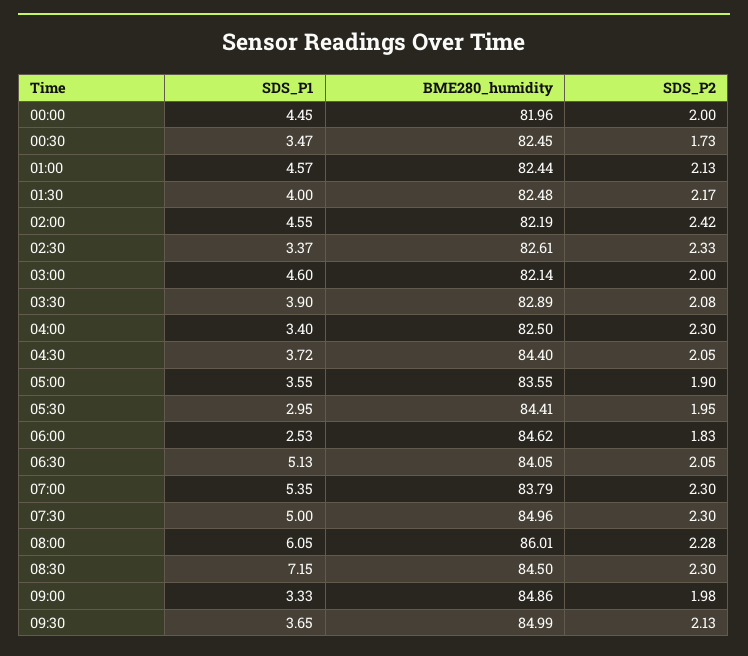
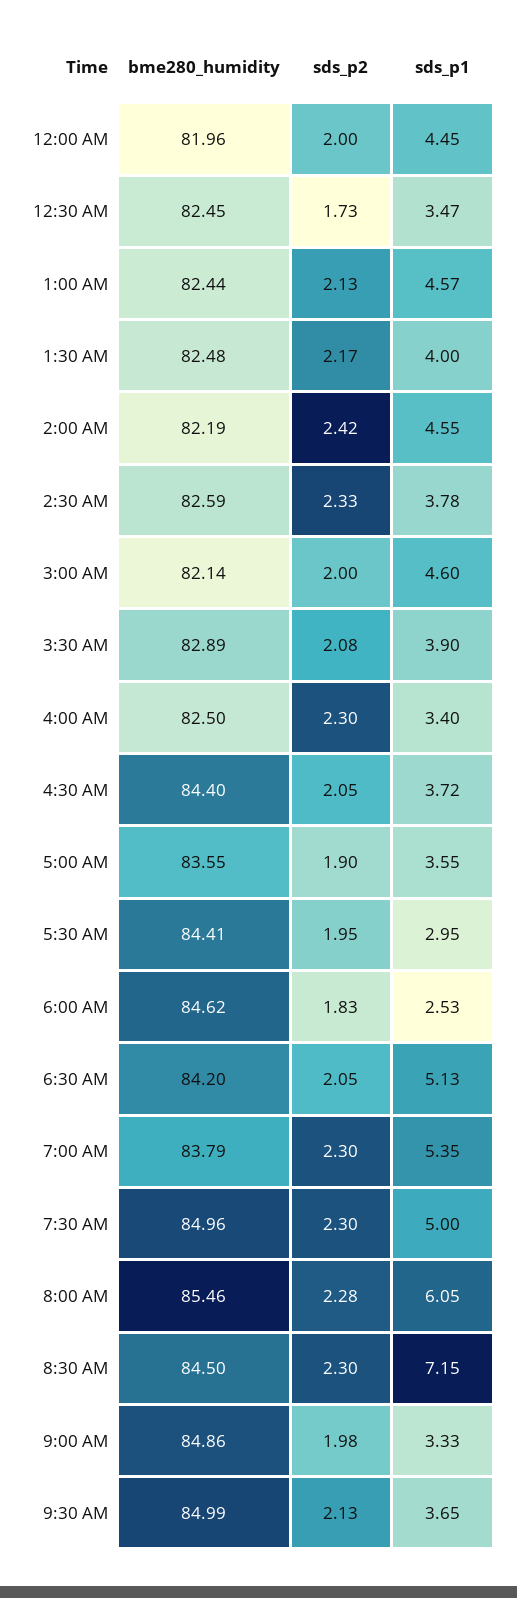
  {
    "SDS_P1": {
      "00:00": 4.45,
      "00:30": 3.47,
      "01:00": 4.57,
      "01:30": 4,
      "02:00": 4.55,
-     "02:30": 3.37,
+     "02:30": 3.78,
      "03:00": 4.6,
      "03:30": 3.9,
      "04:00": 3.4,
      "04:30": 3.72,
      "05:00": 3.55,
      "05:30": 2.95,
      "06:00": 2.53,
      "06:30": 5.13,
      "07:00": 5.35,
      "07:30": 5,
      "08:00": 6.05,
      "08:30": 7.15,
      "09:00": 3.33,
      "09:30": 3.65
    },
    "BME280_humidity": {
      "00:00": 81.96,
      "00:30": 82.45,
      "01:00": 82.44,
      "01:30": 82.48,
      "02:00": 82.19,
-     "02:30": 82.61,
+     "02:30": 82.59,
      "03:00": 82.14,
      "03:30": 82.89,
      "04:00": 82.5,
      "04:30": 84.4,
      "05:00": 83.55,
      "05:30": 84.41,
      "06:00": 84.62,
-     "06:30": 84.05,
+     "06:30": 84.2,
      "07:00": 83.79,
      "07:30": 84.96,
-     "08:00": 86.01,
+     "08:00": 85.46,
      "08:30": 84.5,
      "09:00": 84.86,
      "09:30": 84.99
    },
    "SDS_P2": {
      "00:00": 2,
      "00:30": 1.73,
      "01:00": 2.13,
      "01:30": 2.17,
      "02:00": 2.42,
      "02:30": 2.33,
      "03:00": 2,
      "03:30": 2.08,
      "04:00": 2.3,
      "04:30": 2.05,
      "05:00": 1.9,
      "05:30": 1.95,
      "06:00": 1.83,
      "06:30": 2.05,
      "07:00": 2.3,
      "07:30": 2.3,
      "08:00": 2.28,
      "08:30": 2.3,
      "09:00": 1.98,
      "09:30": 2.13
    }
  }

